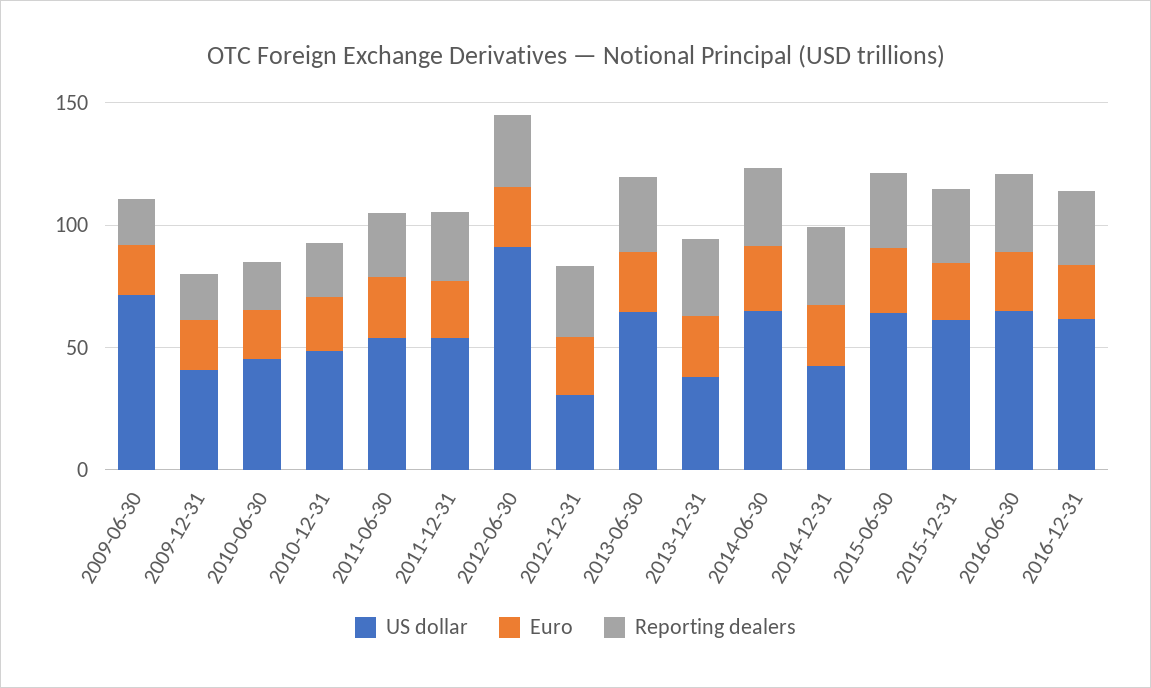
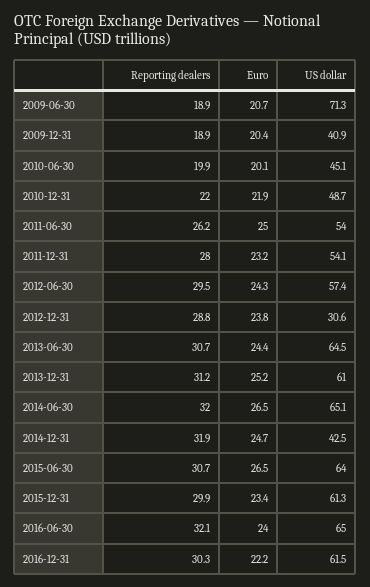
  {
    "US dollar": {
      "2009-06-30": 71.3,
      "2009-12-31": 40.9,
      "2010-06-30": 45.1,
      "2010-12-31": 48.7,
      "2011-06-30": 54,
      "2011-12-31": 54.1,
-     "2012-06-30": 90,
+     "2012-06-30": 57.4,
      "2012-12-31": 30.6,
      "2013-06-30": 64.5,
-     "2013-12-31": 40,
+     "2013-12-31": 61,
      "2014-06-30": 65.1,
      "2014-12-31": 42.5,
      "2015-06-30": 64,
      "2015-12-31": 61.3,
      "2016-06-30": 65,
      "2016-12-31": 61.5
    },
    "Euro": {
      "2009-06-30": 20.7,
      "2009-12-31": 20.4,
      "2010-06-30": 20.1,
      "2010-12-31": 21.9,
      "2011-06-30": 25,
      "2011-12-31": 23.2,
      "2012-06-30": 24.3,
      "2012-12-31": 23.8,
      "2013-06-30": 24.4,
      "2013-12-31": 25.2,
      "2014-06-30": 26.5,
      "2014-12-31": 24.7,
      "2015-06-30": 26.5,
      "2015-12-31": 23.4,
      "2016-06-30": 24,
      "2016-12-31": 22.2
    },
    "Reporting dealers": {
      "2009-06-30": 18.9,
      "2009-12-31": 18.9,
      "2010-06-30": 19.9,
      "2010-12-31": 22,
      "2011-06-30": 26.2,
      "2011-12-31": 28,
      "2012-06-30": 29.5,
      "2012-12-31": 28.8,
      "2013-06-30": 30.7,
      "2013-12-31": 31.2,
      "2014-06-30": 32,
      "2014-12-31": 31.9,
      "2015-06-30": 30.7,
      "2015-12-31": 29.9,
      "2016-06-30": 32.1,
      "2016-12-31": 30.3
    }
  }

